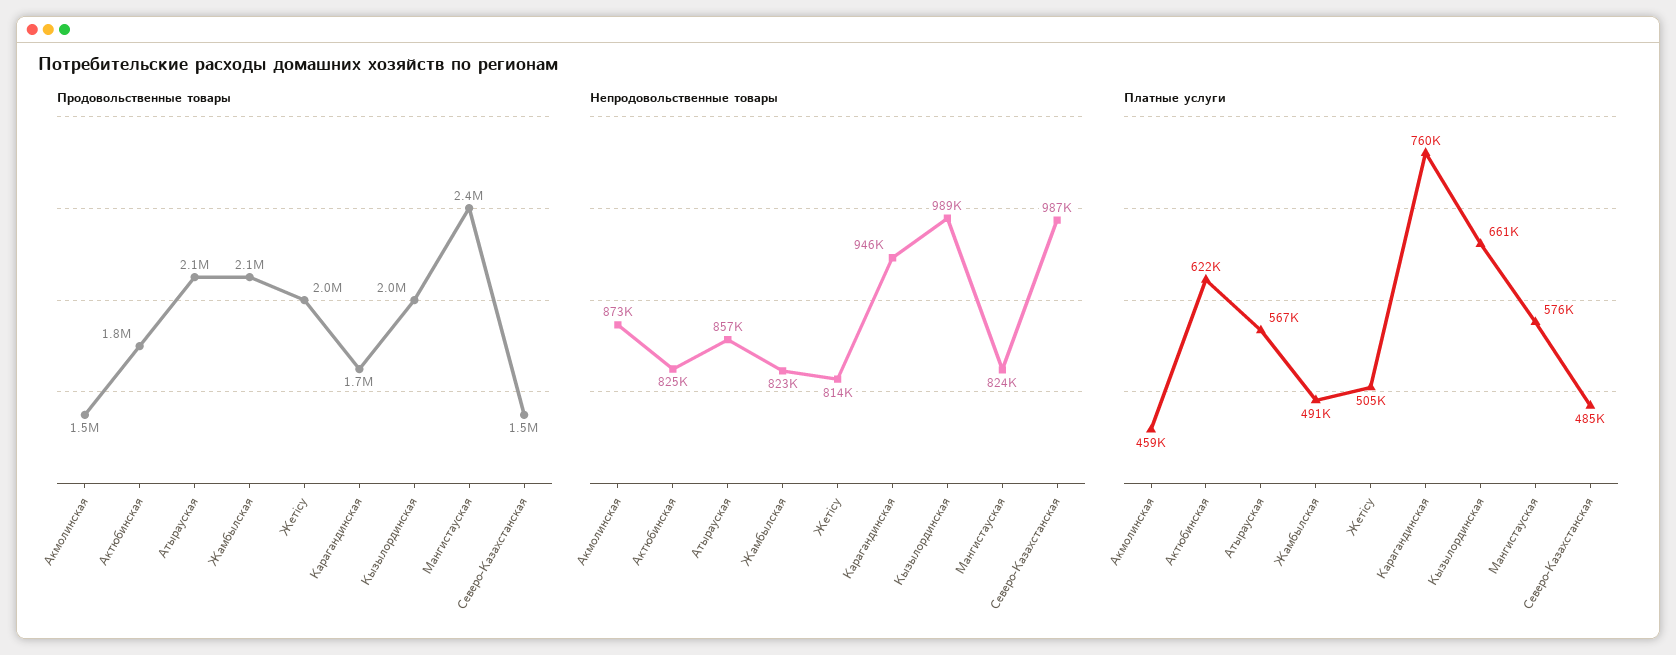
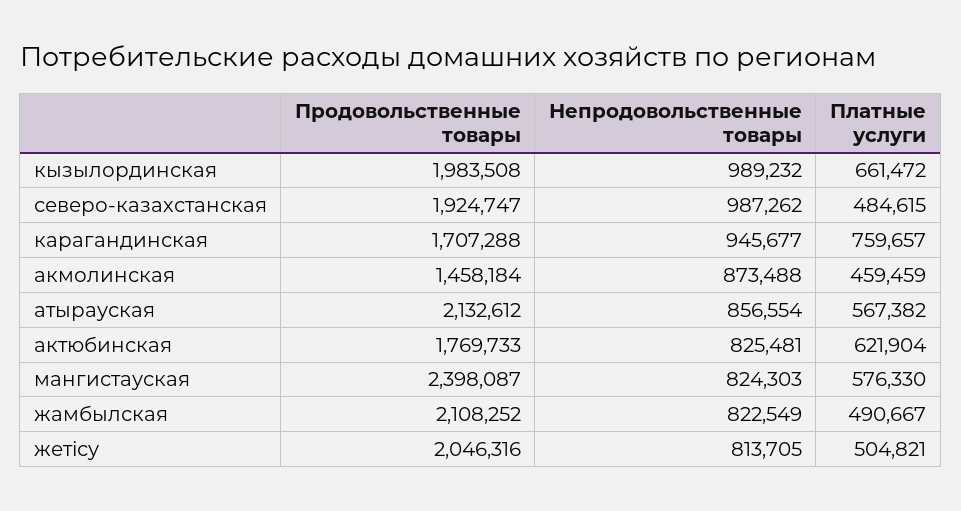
  {
    "Продовольственные товары": {
      "Акмолинская": 1458184,
      "Актюбинская": 1769733,
      "Атырауская": 2132612,
      "Жамбылская": 2108252,
      "Жетісу": 2046316,
      "Карагандинская": 1707288,
      "Кызылординская": 1983508,
      "Мангистауская": 2398087,
-     "Северо-Казахстанская": 1500000
+     "Северо-Казахстанская": 1924747
    },
    "Непродовольственные товары": {
      "Акмолинская": 873488,
      "Актюбинская": 825481,
      "Атырауская": 856554,
      "Жамбылская": 822549,
      "Жетісу": 813705,
      "Карагандинская": 945677,
      "Кызылординская": 989232,
      "Мангистауская": 824303,
      "Северо-Казахстанская": 987262
    },
    "Платные услуги": {
      "Акмолинская": 459459,
      "Актюбинская": 621904,
      "Атырауская": 567382,
      "Жамбылская": 490667,
      "Жетісу": 504821,
      "Карагандинская": 759657,
      "Кызылординская": 661472,
      "Мангистауская": 576330,
      "Северо-Казахстанская": 484615
    }
  }

